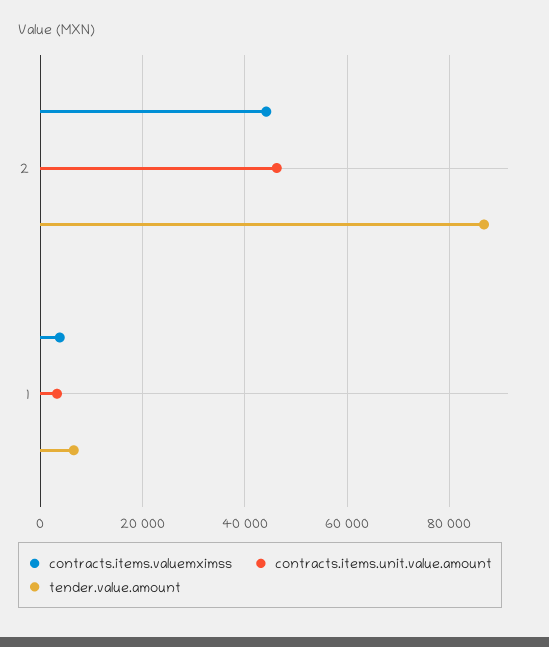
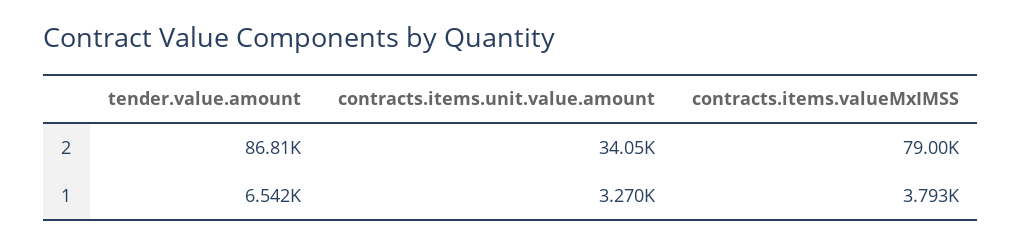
  {
    "contracts.items.valuemximss": {
-     "2": 44000,
+     "2": 79000,
      "1": 3793
    },
    "contracts.items.unit.value.amount": {
-     "2": 46000,
+     "2": 34050,
      "1": 3270
    },
    "tender.value.amount": {
      "2": 86810,
      "1": 6542
    }
  }

